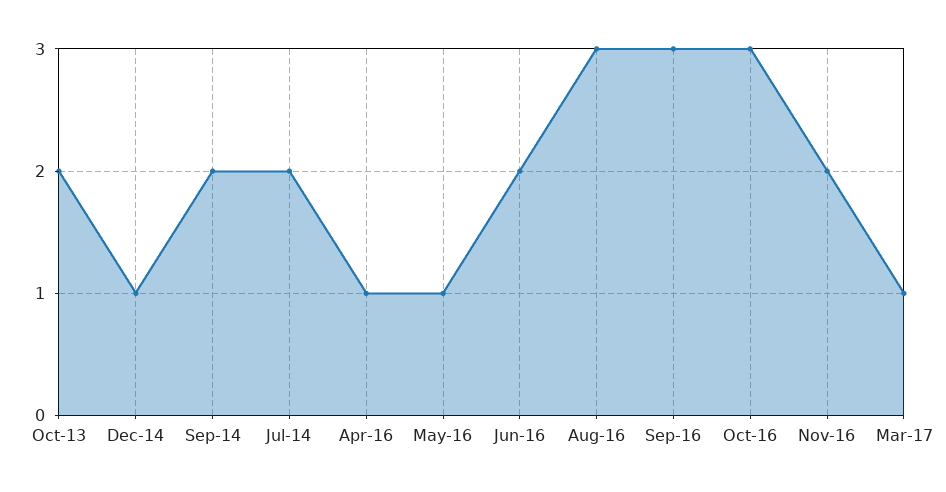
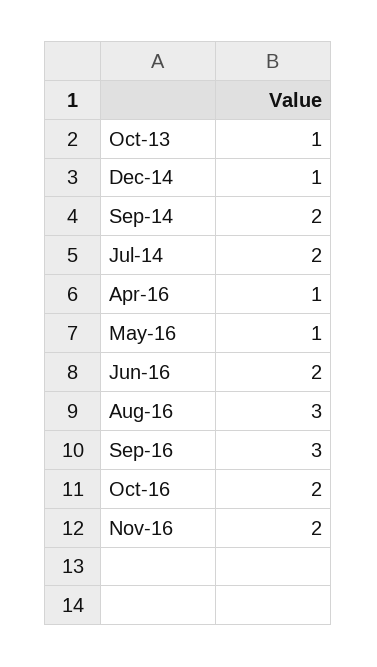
  {
-   "Oct-13": 2,
+   "Oct-13": 1,
    "Dec-14": 1,
    "Sep-14": 2,
    "Jul-14": 2,
    "Apr-16": 1,
    "May-16": 1,
    "Jun-16": 2,
    "Aug-16": 3,
    "Sep-16": 3,
-   "Oct-16": 3,
+   "Oct-16": 2,
-   "Nov-16": 2,
+   "Nov-16": 2
-   "Mar-17": 1
  }

